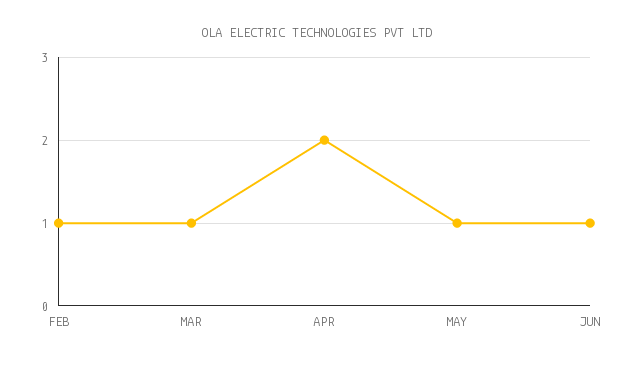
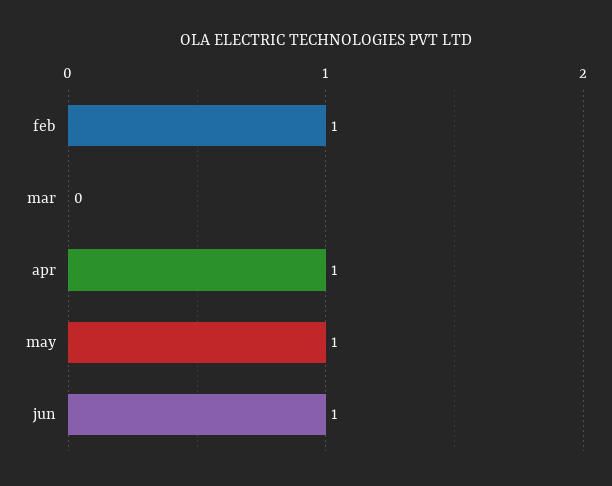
  {
    "FEB": 1,
-   "MAR": 1,
+   "MAR": 0,
-   "APR": 2,
+   "APR": 1,
    "MAY": 1,
    "JUN": 1
  }

